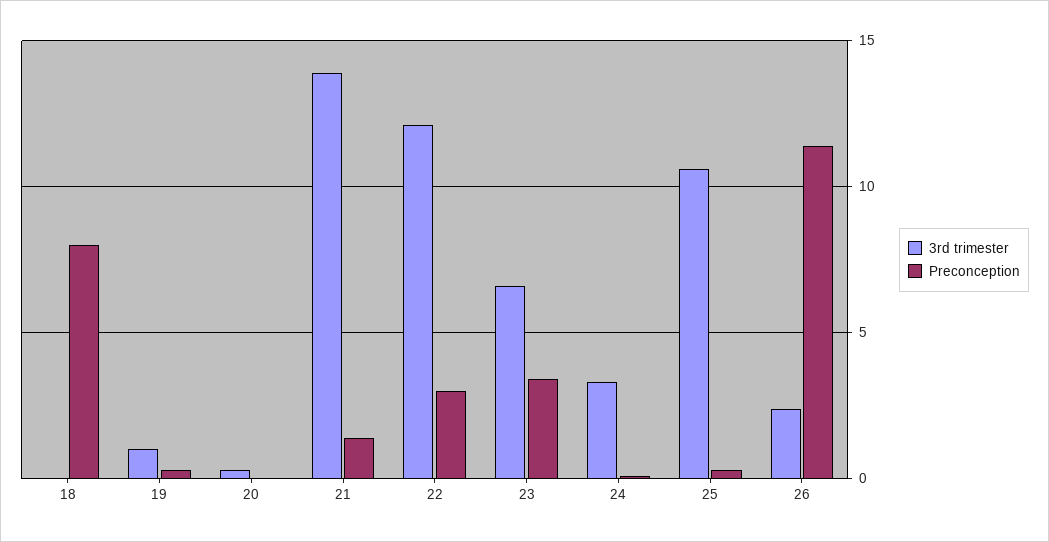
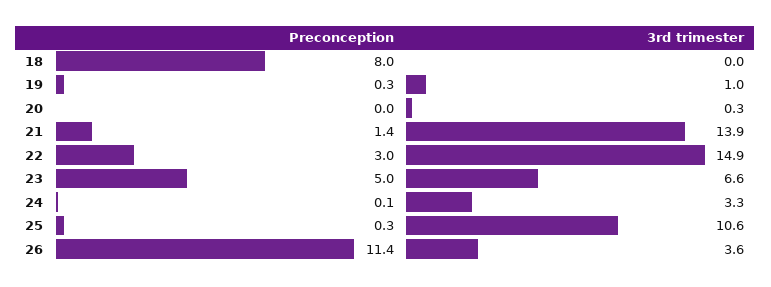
  {
    "3rd trimester": {
      "18": 0,
      "19": 1,
      "20": 0.3,
      "21": 13.9,
-     "22": 12,
+     "22": 14.9,
      "23": 6.6,
      "24": 3.3,
      "25": 10.6,
-     "26": 2.5
+     "26": 3.6
    },
    "Preconception": {
      "18": 8,
      "19": 0.3,
      "20": 0,
      "21": 1.4,
      "22": 3,
-     "23": 3.5,
+     "23": 5,
      "24": 0.1,
      "25": 0.3,
      "26": 11.4
    }
  }

